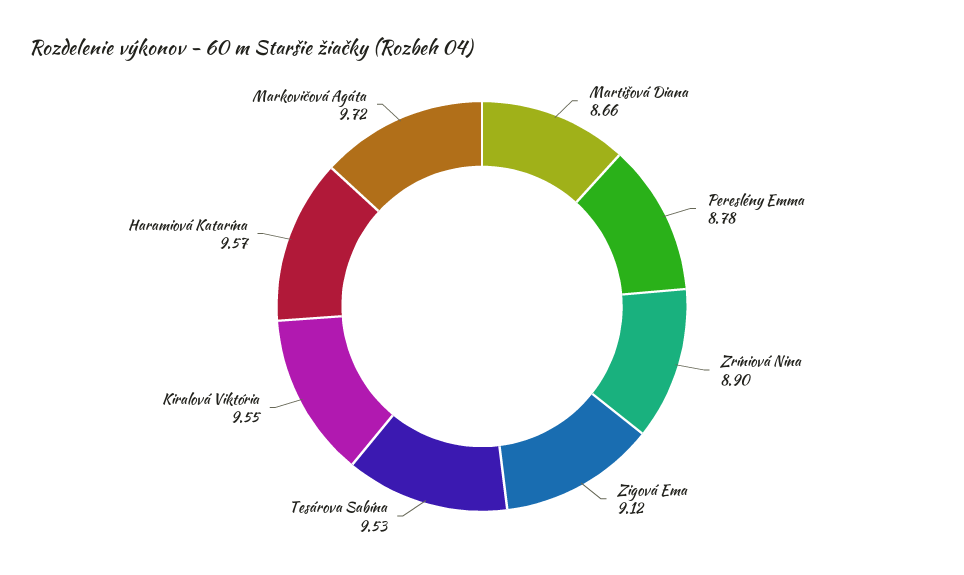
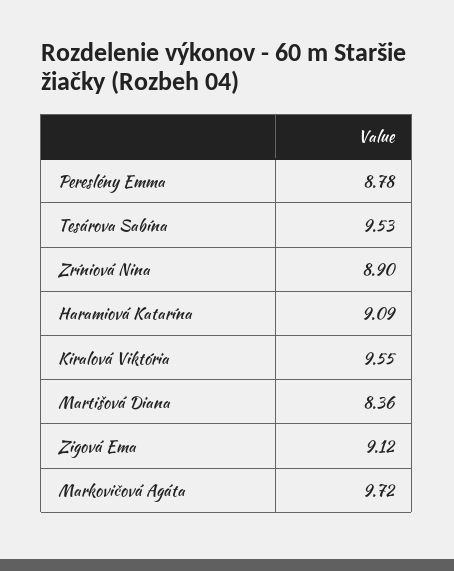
  {
-   "Martišová Diana": 8.66,
+   "Martišová Diana": 8.36,
    "Pereslény Emma": 8.78,
    "Zríniová Nina": 8.9,
    "Zigová Ema": 9.12,
    "Tesárova Sabína": 9.53,
    "Kiralová Viktória": 9.55,
-   "Haramiová Katarína": 9.57,
+   "Haramiová Katarína": 9.09,
    "Markovičová Agáta": 9.72
  }

